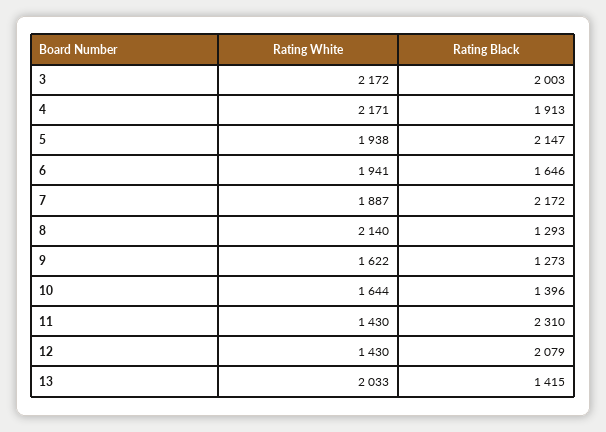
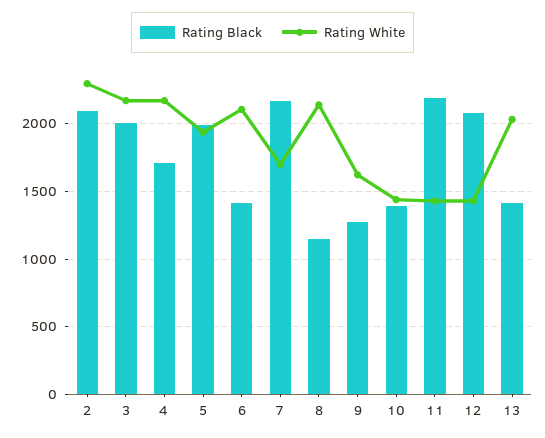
  {
    "Rating White": {
      "3": 2172,
      "4": 2171,
      "5": 1938,
-     "6": 1941,
+     "6": 2100,
-     "7": 1887,
+     "7": 1700,
      "8": 2140,
      "9": 1622,
-     "10": 1644,
+     "10": 1450,
      "11": 1430,
      "12": 1430,
-     "13": 2033
+     "13": 2033,
+     "2": 2300
    },
    "Rating Black": {
      "3": 2003,
-     "4": 1913,
+     "4": 1700,
-     "5": 2147,
+     "5": 2000,
-     "6": 1646,
+     "6": 1400,
      "7": 2172,
-     "8": 1293,
+     "8": 1150,
      "9": 1273,
      "10": 1396,
-     "11": 2310,
+     "11": 2200,
      "12": 2079,
-     "13": 1415
+     "13": 1415,
+     "2": 2100
    }
  }

